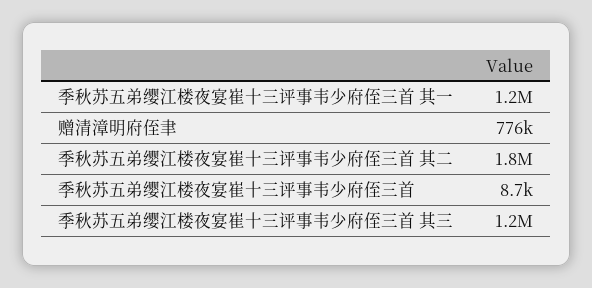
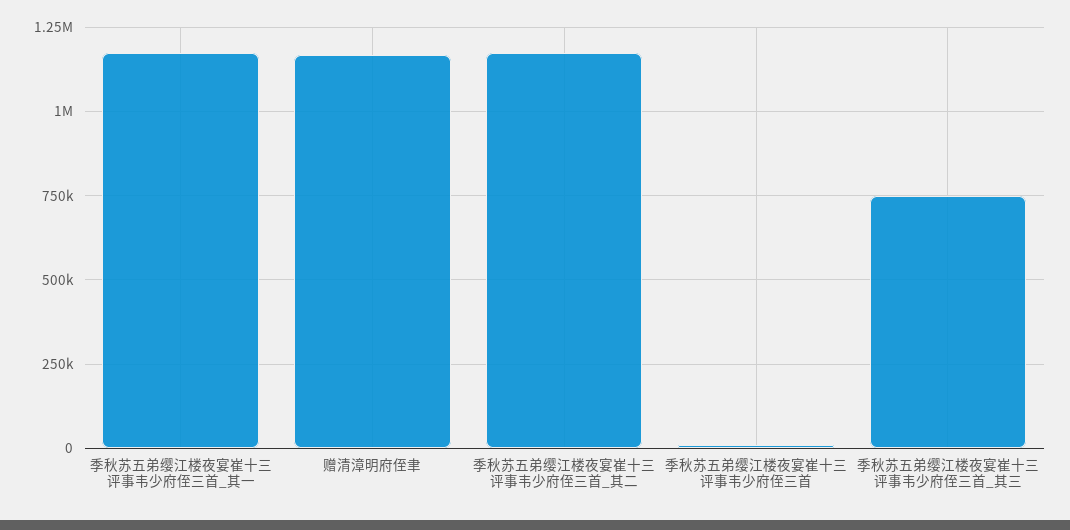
  {
    "季秋苏五弟缨江楼夜宴崔十三评事韦少府侄三首 其一": 1200000,
-   "赠清漳明府侄聿": 776000,
+   "赠清漳明府侄聿": 1175000,
-   "季秋苏五弟缨江楼夜宴崔十三评事韦少府侄三首 其二": 1800000,
+   "季秋苏五弟缨江楼夜宴崔十三评事韦少府侄三首 其二": 1175000,
    "季秋苏五弟缨江楼夜宴崔十三评事韦少府侄三首": 8700,
-   "季秋苏五弟缨江楼夜宴崔十三评事韦少府侄三首 其三": 1200000
+   "季秋苏五弟缨江楼夜宴崔十三评事韦少府侄三首 其三": 750000
  }

